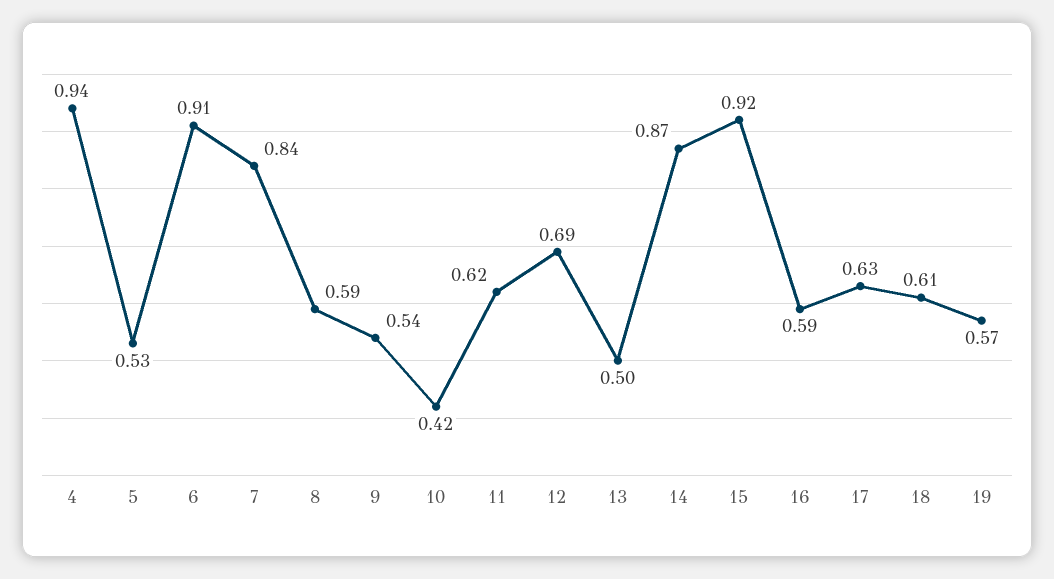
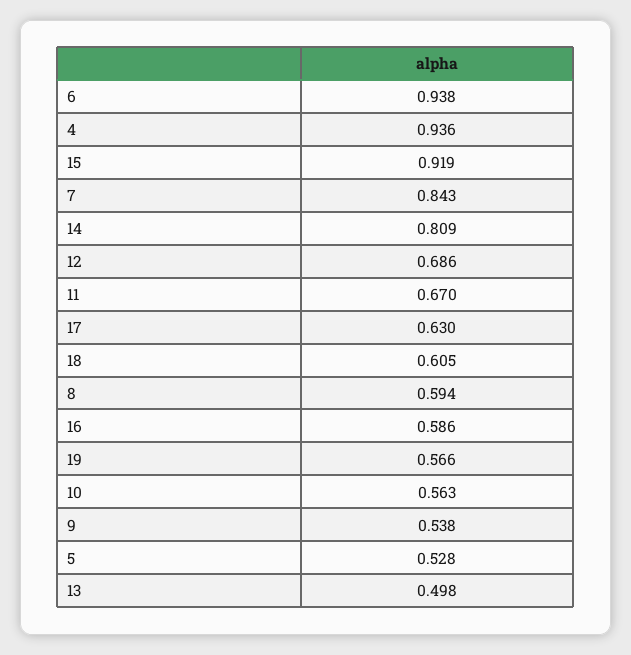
  {
    "4": 0.936,
    "5": 0.528,
-   "6": 0.91,
+   "6": 0.938,
    "7": 0.843,
    "8": 0.594,
    "9": 0.538,
-   "10": 0.42,
+   "10": 0.563,
-   "11": 0.62,
+   "11": 0.67,
    "12": 0.686,
    "13": 0.498,
-   "14": 0.87,
+   "14": 0.809,
    "15": 0.919,
    "16": 0.586,
    "17": 0.63,
    "18": 0.605,
    "19": 0.566
  }

